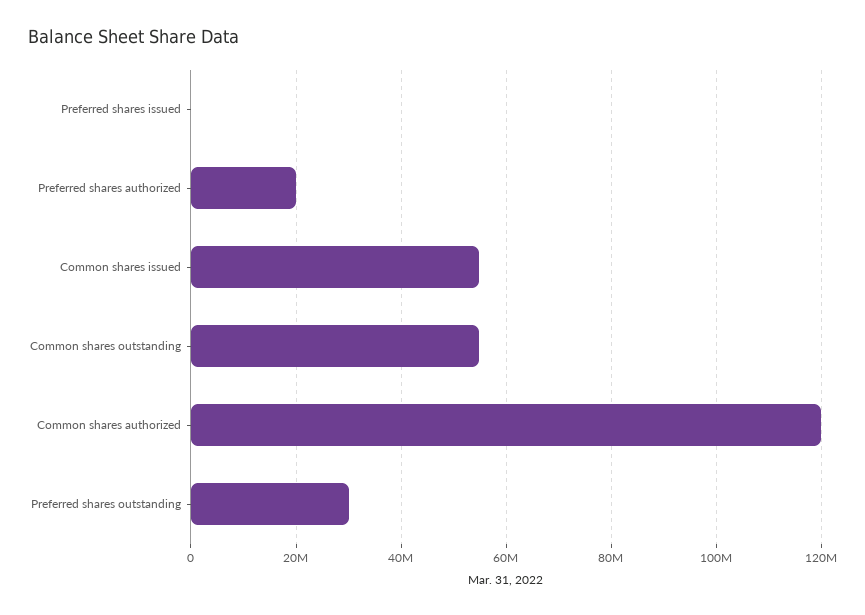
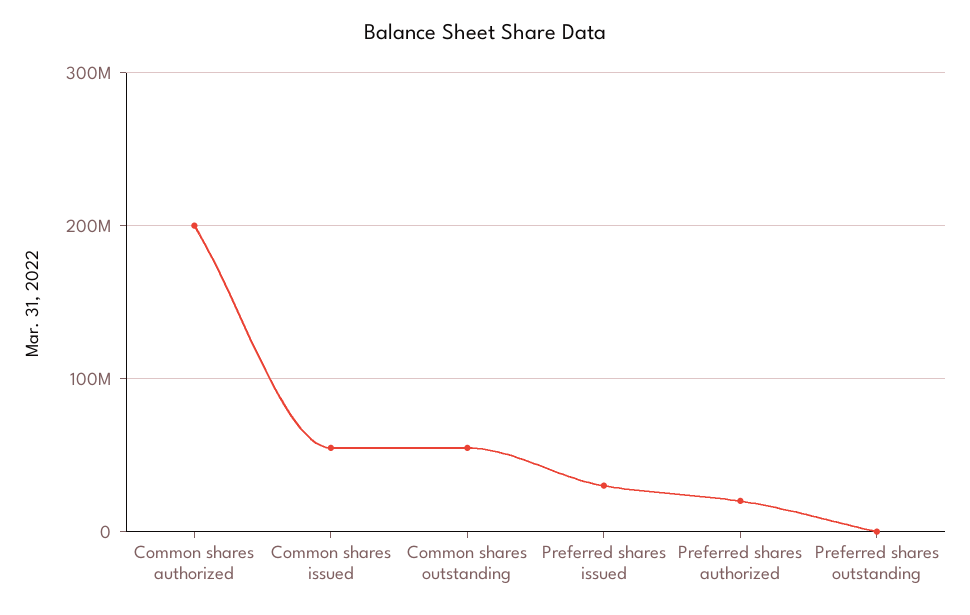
  {
-   "Preferred shares issued": 0,
+   "Preferred shares issued": 30000000,
    "Preferred shares authorized": 20000000,
    "Common shares issued": 54000000,
    "Common shares outstanding": 54000000,
-   "Common shares authorized": 120000000,
+   "Common shares authorized": 200000000,
-   "Preferred shares outstanding": 30000000
+   "Preferred shares outstanding": 0
  }

